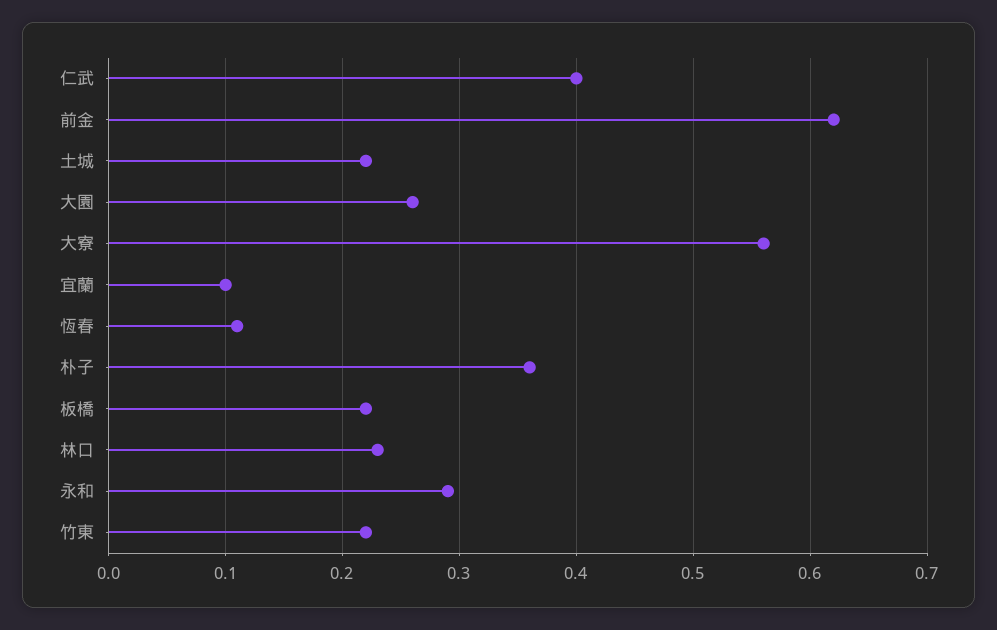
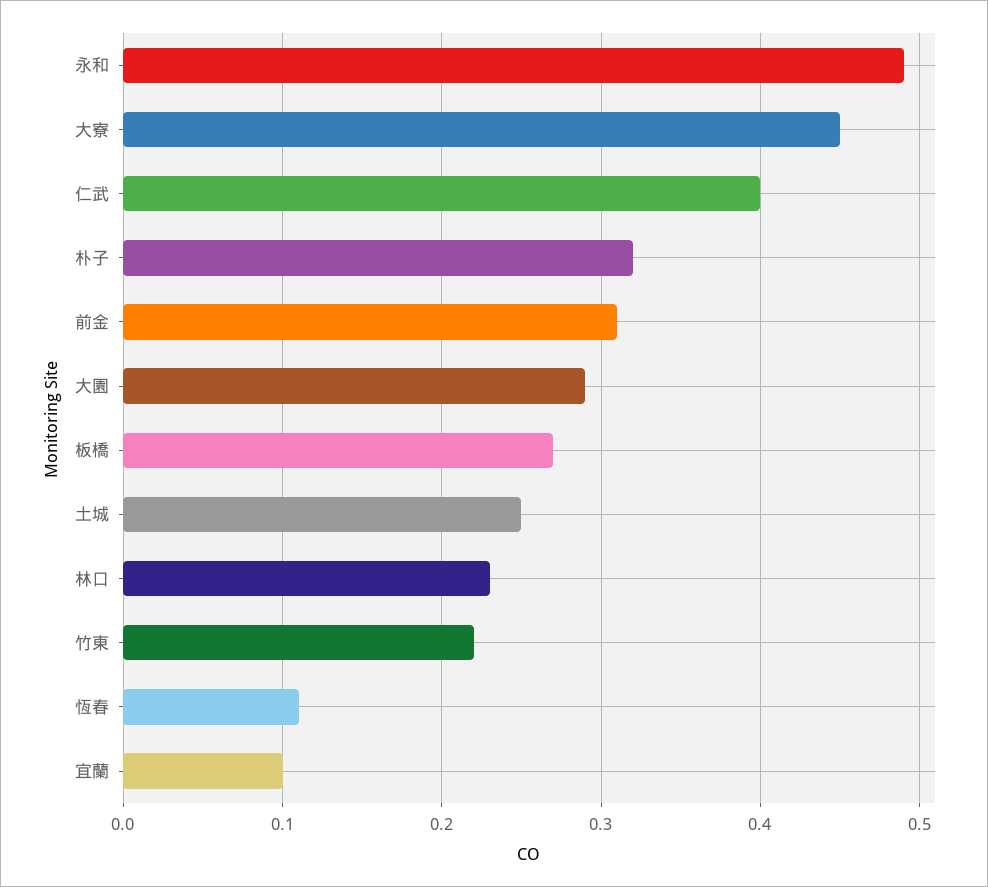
  {
    "仁武": 0.4,
-   "前金": 0.62,
+   "前金": 0.31,
-   "土城": 0.22,
+   "土城": 0.25,
-   "大園": 0.26,
+   "大園": 0.29,
-   "大寮": 0.56,
+   "大寮": 0.45,
    "宜蘭": 0.1,
    "恆春": 0.11,
-   "朴子": 0.36,
+   "朴子": 0.32,
-   "板橋": 0.22,
+   "板橋": 0.27,
    "林口": 0.23,
-   "永和": 0.29,
+   "永和": 0.49,
    "竹東": 0.22
  }

